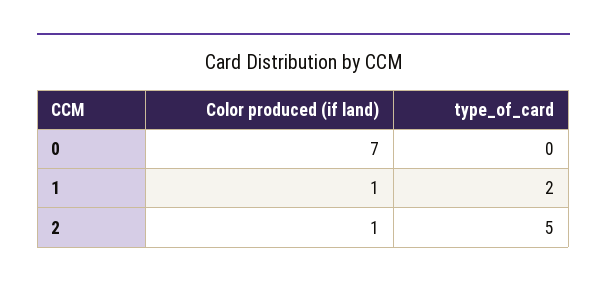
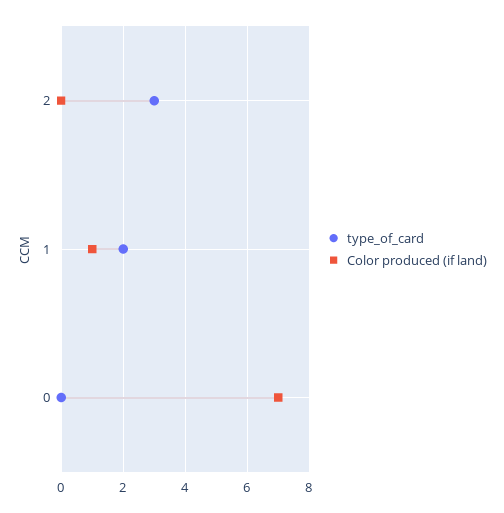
  {
    "Color produced (if land)": {
      "0": 7,
      "1": 1,
-     "2": 1
+     "2": 0
    },
    "type_of_card": {
      "0": 0,
      "1": 2,
-     "2": 5
+     "2": 3
    }
  }

